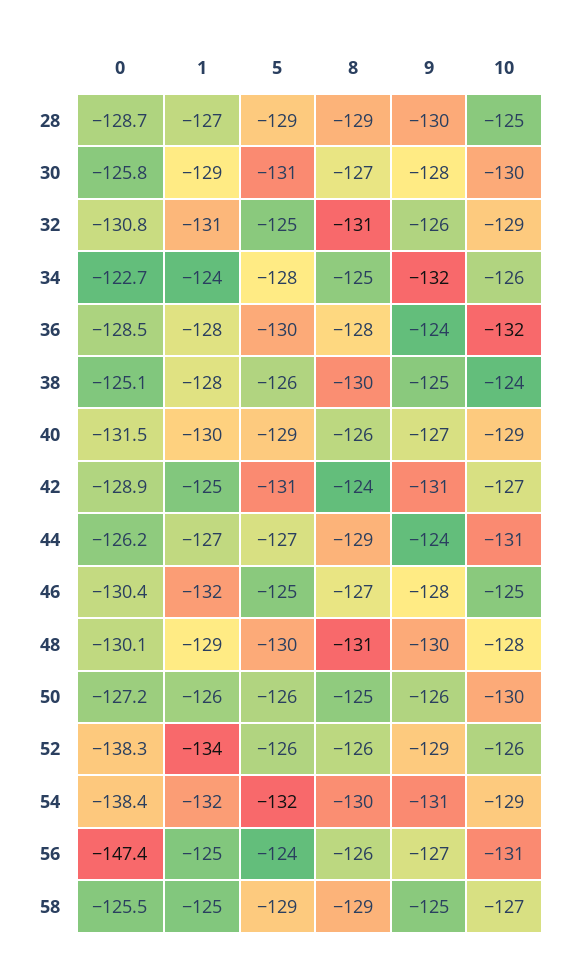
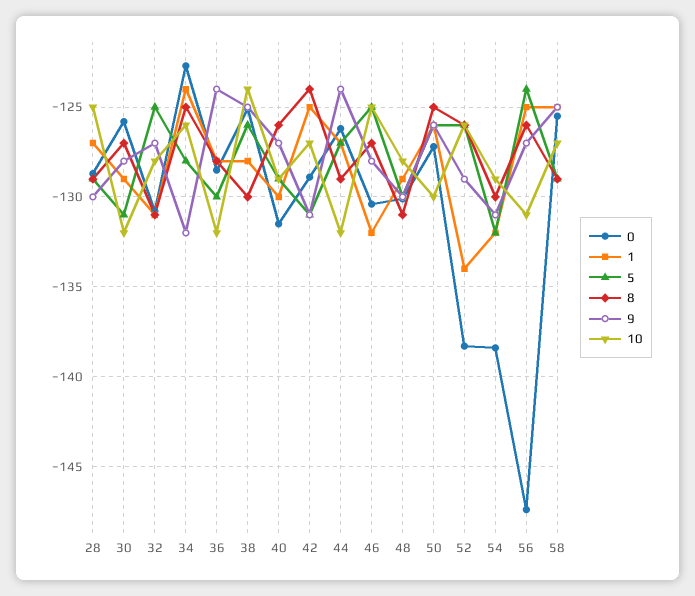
  {
    "0": {
      "28": -128.7,
      "30": -125.8,
      "32": -130.8,
      "34": -122.7,
      "36": -128.5,
      "38": -125.1,
      "40": -131.5,
      "42": -128.9,
      "44": -126.2,
      "46": -130.4,
      "48": -130.1,
      "50": -127.2,
      "52": -138.3,
      "54": -138.4,
      "56": -147.4,
      "58": -125.5
    },
    "1": {
      "28": -127,
      "30": -129,
      "32": -131,
      "34": -124,
      "36": -128,
      "38": -128,
      "40": -130,
      "42": -125,
      "44": -127,
      "46": -132,
      "48": -129,
      "50": -126,
      "52": -134,
      "54": -132,
      "56": -125,
      "58": -125
    },
    "5": {
      "28": -129,
      "30": -131,
      "32": -125,
      "34": -128,
      "36": -130,
      "38": -126,
      "40": -129,
      "42": -131,
      "44": -127,
      "46": -125,
      "48": -130,
      "50": -126,
      "52": -126,
      "54": -132,
      "56": -124,
      "58": -129
    },
    "8": {
      "28": -129,
      "30": -127,
      "32": -131,
      "34": -125,
      "36": -128,
      "38": -130,
      "40": -126,
      "42": -124,
      "44": -129,
      "46": -127,
      "48": -131,
      "50": -125,
      "52": -126,
      "54": -130,
      "56": -126,
      "58": -129
    },
    "9": {
      "28": -130,
      "30": -128,
-     "32": -126,
+     "32": -127,
      "34": -132,
      "36": -124,
      "38": -125,
      "40": -127,
      "42": -131,
      "44": -124,
      "46": -128,
      "48": -130,
      "50": -126,
      "52": -129,
      "54": -131,
      "56": -127,
      "58": -125
    },
    "10": {
      "28": -125,
-     "30": -130,
+     "30": -132,
-     "32": -129,
+     "32": -128,
      "34": -126,
      "36": -132,
      "38": -124,
      "40": -129,
      "42": -127,
-     "44": -131,
+     "44": -132,
      "46": -125,
      "48": -128,
      "50": -130,
      "52": -126,
      "54": -129,
      "56": -131,
      "58": -127
    }
  }

